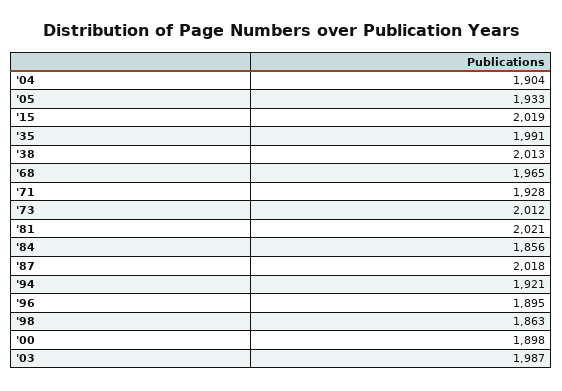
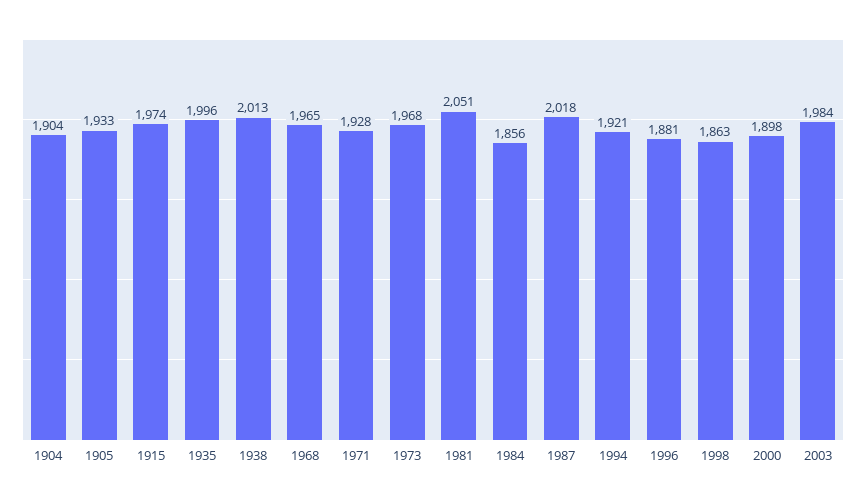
  {
    "'04": 1904,
    "'05": 1933,
-   "'15": 2019,
+   "'15": 1974,
-   "'35": 1991,
+   "'35": 1996,
    "'38": 2013,
    "'68": 1965,
    "'71": 1928,
-   "'73": 2012,
+   "'73": 1968,
-   "'81": 2021,
+   "'81": 2051,
    "'84": 1856,
    "'87": 2018,
    "'94": 1921,
-   "'96": 1895,
+   "'96": 1881,
    "'98": 1863,
    "'00": 1898,
-   "'03": 1987
+   "'03": 1984
  }

